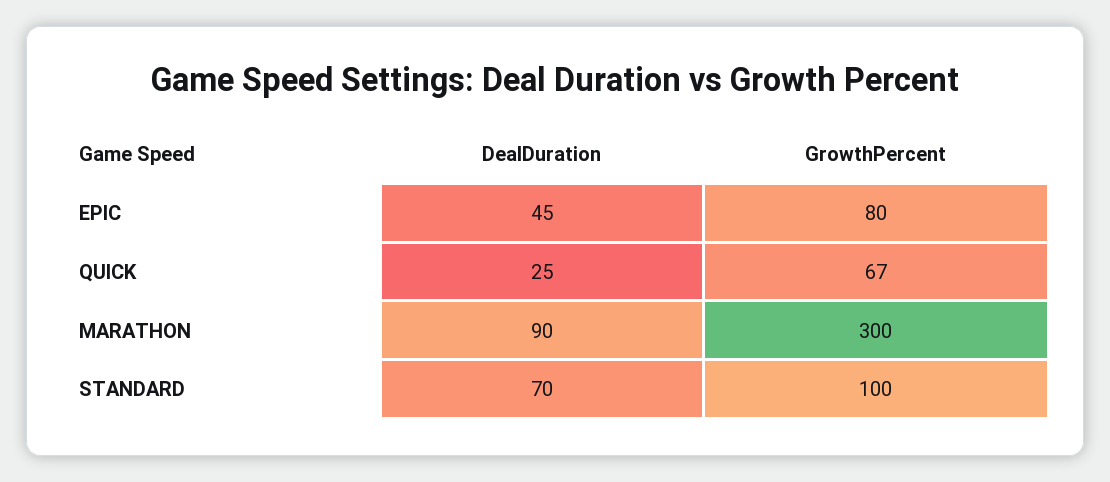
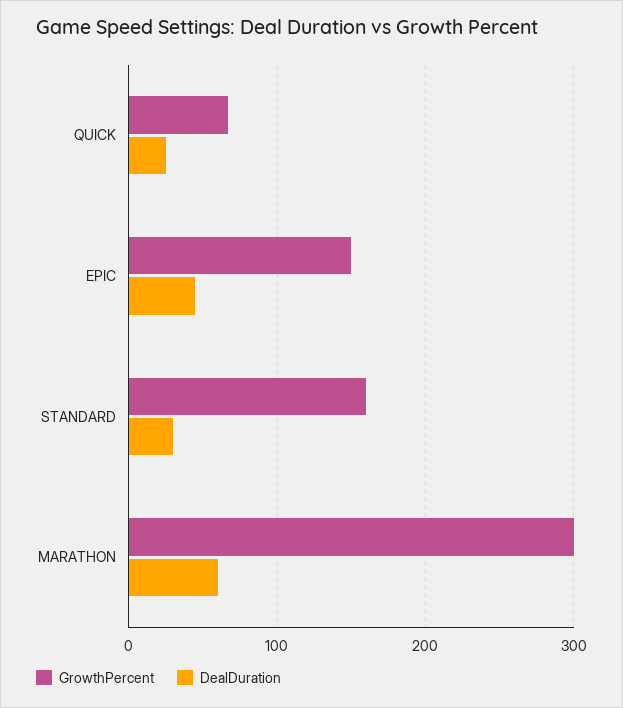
  {
    "DealDuration": {
      "EPIC": 45,
      "QUICK": 25,
-     "MARATHON": 90,
+     "MARATHON": 60,
-     "STANDARD": 70
+     "STANDARD": 30
    },
    "GrowthPercent": {
-     "EPIC": 80,
+     "EPIC": 150,
      "QUICK": 67,
      "MARATHON": 300,
-     "STANDARD": 100
+     "STANDARD": 160
    }
  }

